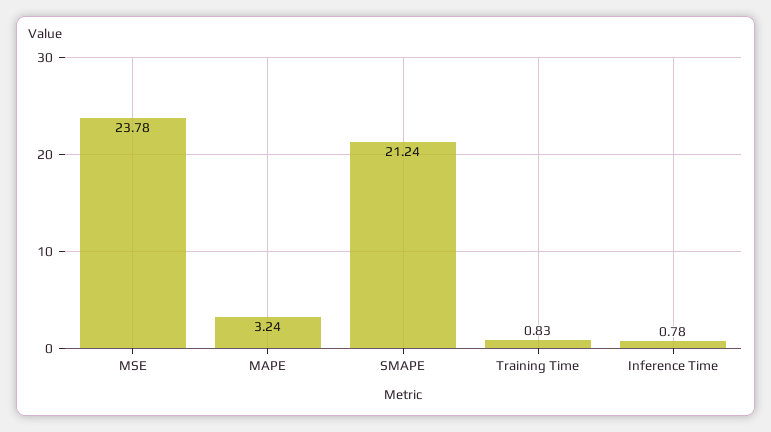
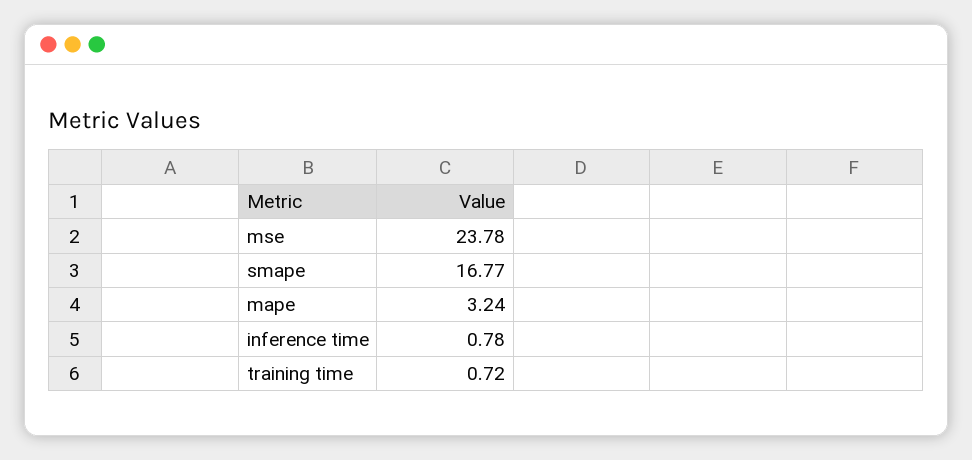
  {
    "MSE": 23.78,
    "MAPE": 3.24,
-   "SMAPE": 21.24,
+   "SMAPE": 16.77,
-   "Training Time": 0.83,
+   "Training Time": 0.72,
    "Inference Time": 0.78
  }

